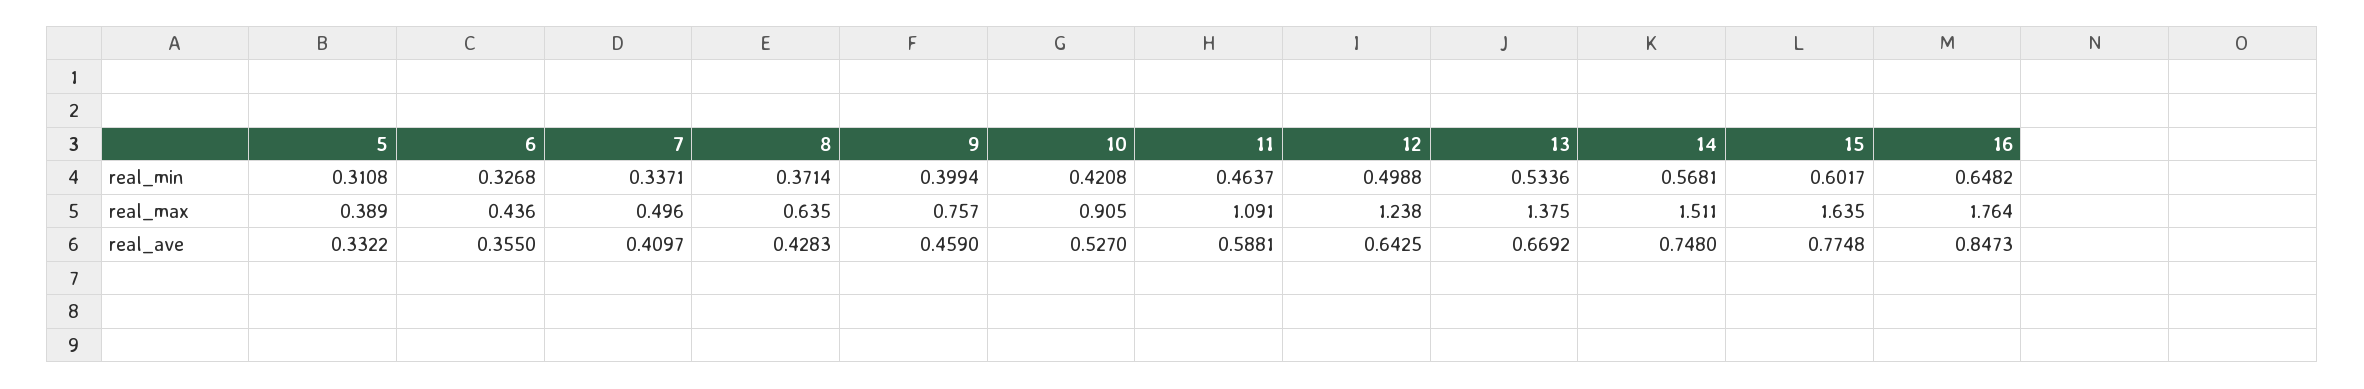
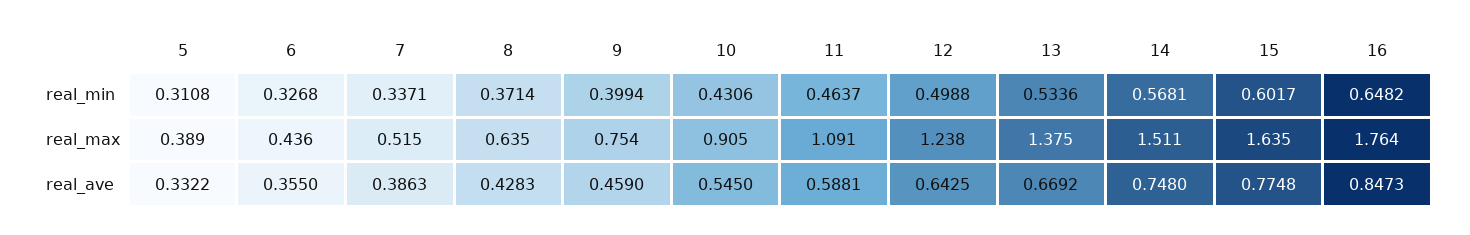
  {
    "5": {
      "real_min": 0.3108,
      "real_max": 0.389,
      "real_ave": 0.3322
    },
    "6": {
      "real_min": 0.3268,
      "real_max": 0.436,
      "real_ave": 0.355
    },
    "7": {
      "real_min": 0.3371,
-     "real_max": 0.496,
+     "real_max": 0.515,
-     "real_ave": 0.4097
+     "real_ave": 0.3863
    },
    "8": {
      "real_min": 0.3714,
      "real_max": 0.635,
      "real_ave": 0.4283
    },
    "9": {
      "real_min": 0.3994,
-     "real_max": 0.757,
+     "real_max": 0.754,
      "real_ave": 0.459
    },
    "10": {
-     "real_min": 0.4208,
+     "real_min": 0.4306,
      "real_max": 0.905,
-     "real_ave": 0.527
+     "real_ave": 0.545
    },
    "11": {
      "real_min": 0.4637,
      "real_max": 1.091,
      "real_ave": 0.5881
    },
    "12": {
      "real_min": 0.4988,
      "real_max": 1.238,
      "real_ave": 0.6425
    },
    "13": {
      "real_min": 0.5336,
      "real_max": 1.375,
      "real_ave": 0.6692
    },
    "14": {
      "real_min": 0.5681,
      "real_max": 1.511,
      "real_ave": 0.748
    },
    "15": {
      "real_min": 0.6017,
      "real_max": 1.635,
      "real_ave": 0.7748
    },
    "16": {
      "real_min": 0.6482,
      "real_max": 1.764,
      "real_ave": 0.8473
    }
  }

